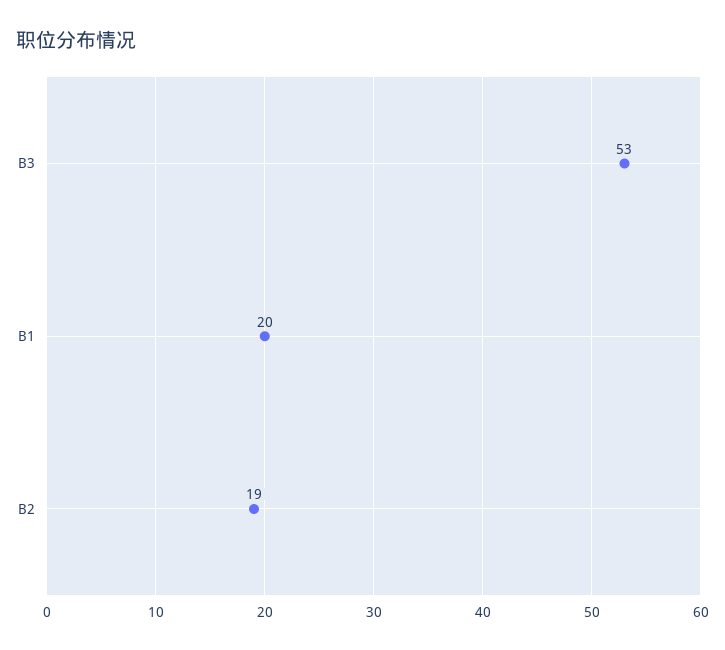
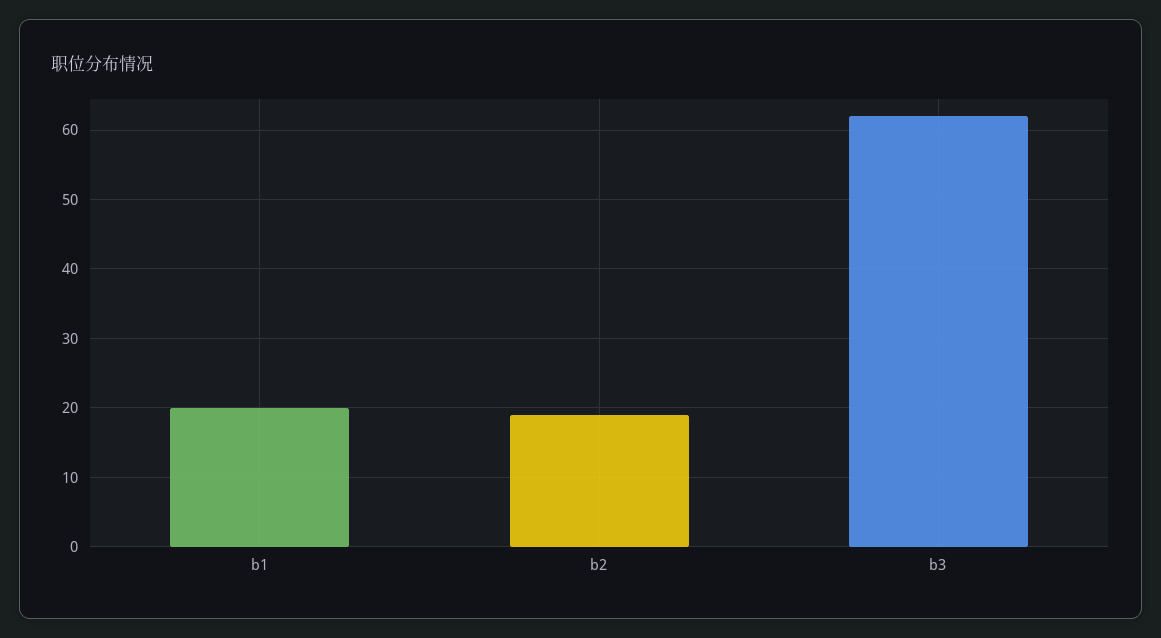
  {
-   "B3": 53,
+   "B3": 62,
    "B1": 20,
    "B2": 19
  }

